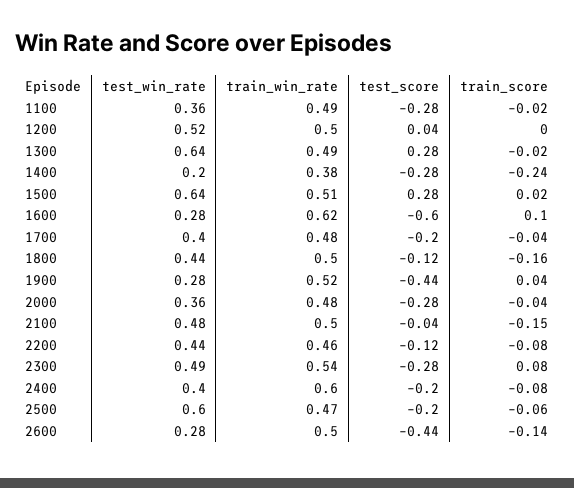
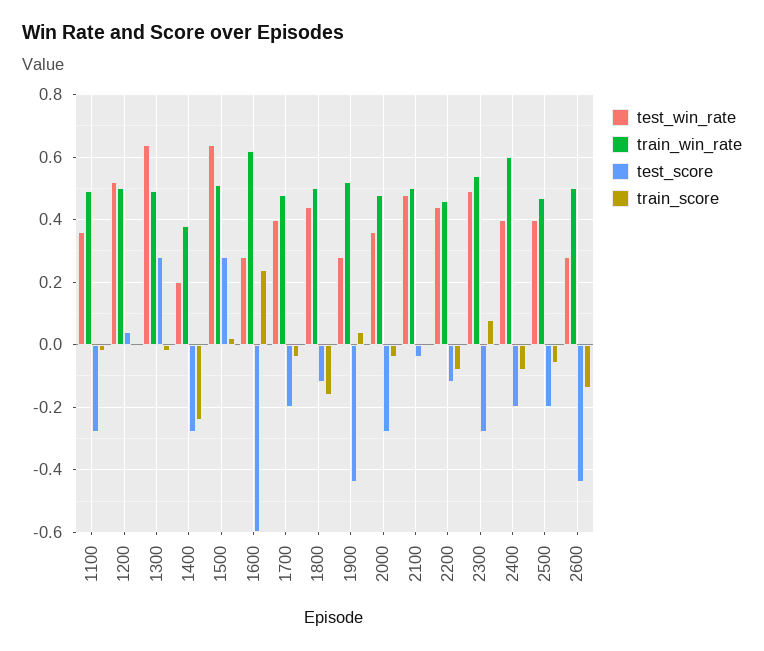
  {
    "test_win_rate": {
      "1100": 0.36,
      "1200": 0.52,
      "1300": 0.64,
      "1400": 0.2,
      "1500": 0.64,
      "1600": 0.28,
      "1700": 0.4,
      "1800": 0.44,
      "1900": 0.28,
      "2000": 0.36,
      "2100": 0.48,
      "2200": 0.44,
      "2300": 0.49,
      "2400": 0.4,
-     "2500": 0.6,
+     "2500": 0.4,
      "2600": 0.28
    },
    "train_win_rate": {
      "1100": 0.49,
      "1200": 0.5,
      "1300": 0.49,
      "1400": 0.38,
      "1500": 0.51,
      "1600": 0.62,
      "1700": 0.48,
      "1800": 0.5,
      "1900": 0.52,
      "2000": 0.48,
      "2100": 0.5,
      "2200": 0.46,
      "2300": 0.54,
      "2400": 0.6,
      "2500": 0.47,
      "2600": 0.5
    },
    "test_score": {
      "1100": -0.28,
      "1200": 0.04,
      "1300": 0.28,
      "1400": -0.28,
      "1500": 0.28,
      "1600": -0.6,
      "1700": -0.2,
      "1800": -0.12,
      "1900": -0.44,
      "2000": -0.28,
      "2100": -0.04,
      "2200": -0.12,
      "2300": -0.28,
      "2400": -0.2,
      "2500": -0.2,
      "2600": -0.44
    },
    "train_score": {
      "1100": -0.02,
      "1200": 0,
      "1300": -0.02,
      "1400": -0.24,
      "1500": 0.02,
-     "1600": 0.1,
+     "1600": 0.25,
      "1700": -0.04,
      "1800": -0.16,
      "1900": 0.04,
      "2000": -0.04,
-     "2100": -0.15,
+     "2100": 0,
      "2200": -0.08,
      "2300": 0.08,
      "2400": -0.08,
      "2500": -0.06,
      "2600": -0.14
    }
  }

